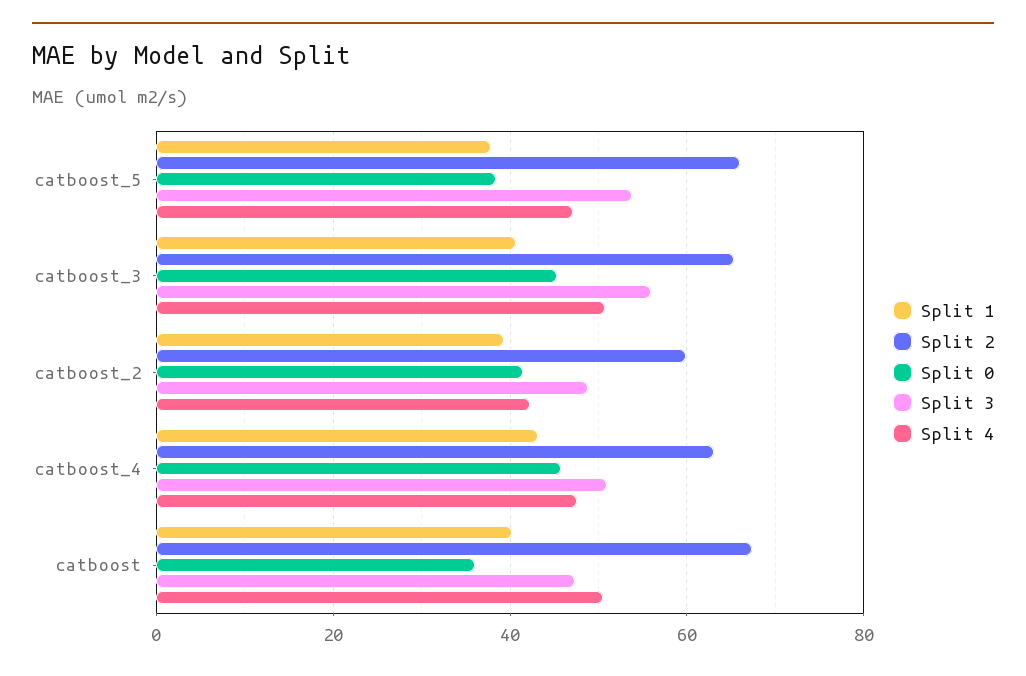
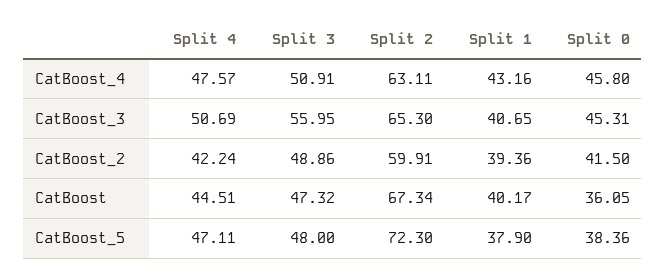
  {
    "Split 1": {
      "catboost_5": 37.9,
      "catboost_3": 40.65,
      "catboost_2": 39.36,
      "catboost_4": 43.16,
      "catboost": 40.17
    },
    "Split 2": {
-     "catboost_5": 66,
+     "catboost_5": 72.3,
      "catboost_3": 65.3,
      "catboost_2": 59.91,
      "catboost_4": 63.11,
      "catboost": 67.34
    },
    "Split 0": {
      "catboost_5": 38.36,
      "catboost_3": 45.31,
      "catboost_2": 41.5,
      "catboost_4": 45.8,
      "catboost": 36.05
    },
    "Split 3": {
-     "catboost_5": 54,
+     "catboost_5": 48,
      "catboost_3": 55.95,
      "catboost_2": 48.86,
      "catboost_4": 50.91,
      "catboost": 47.32
    },
    "Split 4": {
      "catboost_5": 47.11,
      "catboost_3": 50.69,
      "catboost_2": 42.24,
      "catboost_4": 47.57,
-     "catboost": 50
+     "catboost": 44.51
    }
  }

